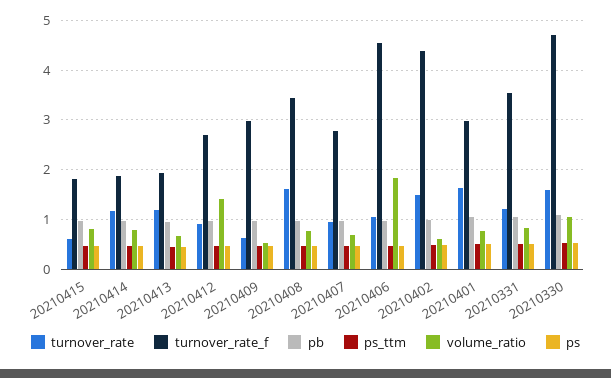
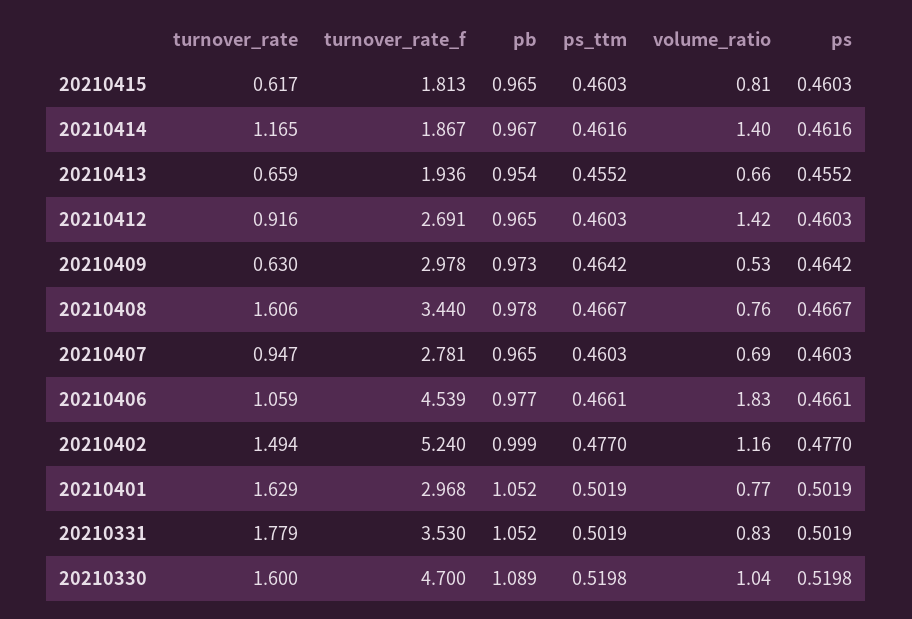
  {
    "turnover_rate": {
      "20210415": 0.617,
      "20210414": 1.165,
-     "20210413": 1.2,
+     "20210413": 0.659,
      "20210412": 0.916,
      "20210409": 0.63,
      "20210408": 1.606,
      "20210407": 0.947,
      "20210406": 1.059,
      "20210402": 1.494,
      "20210401": 1.629,
-     "20210331": 1.2,
+     "20210331": 1.779,
      "20210330": 1.6
    },
    "turnover_rate_f": {
      "20210415": 1.813,
      "20210414": 1.867,
      "20210413": 1.936,
      "20210412": 2.691,
      "20210409": 2.978,
      "20210408": 3.44,
      "20210407": 2.781,
      "20210406": 4.539,
-     "20210402": 4.4,
+     "20210402": 5.24,
      "20210401": 2.968,
      "20210331": 3.53,
      "20210330": 4.7
    },
    "pb": {
      "20210415": 0.965,
      "20210414": 0.967,
      "20210413": 0.954,
      "20210412": 0.965,
      "20210409": 0.973,
      "20210408": 0.978,
      "20210407": 0.965,
      "20210406": 0.977,
      "20210402": 0.999,
      "20210401": 1.052,
      "20210331": 1.052,
      "20210330": 1.089
    },
    "ps_ttm": {
      "20210415": 0.4603,
      "20210414": 0.4616,
      "20210413": 0.4552,
      "20210412": 0.4603,
      "20210409": 0.4642,
      "20210408": 0.4667,
      "20210407": 0.4603,
      "20210406": 0.4661,
      "20210402": 0.477,
      "20210401": 0.5019,
      "20210331": 0.5019,
      "20210330": 0.5198
    },
    "volume_ratio": {
      "20210415": 0.81,
-     "20210414": 0.8,
+     "20210414": 1.4,
      "20210413": 0.66,
      "20210412": 1.42,
      "20210409": 0.53,
      "20210408": 0.76,
      "20210407": 0.69,
      "20210406": 1.83,
-     "20210402": 0.6,
+     "20210402": 1.16,
      "20210401": 0.77,
      "20210331": 0.83,
      "20210330": 1.04
    },
    "ps": {
      "20210415": 0.4603,
      "20210414": 0.4616,
      "20210413": 0.4552,
      "20210412": 0.4603,
      "20210409": 0.4642,
      "20210408": 0.4667,
      "20210407": 0.4603,
      "20210406": 0.4661,
      "20210402": 0.477,
      "20210401": 0.5019,
      "20210331": 0.5019,
      "20210330": 0.5198
    }
  }

